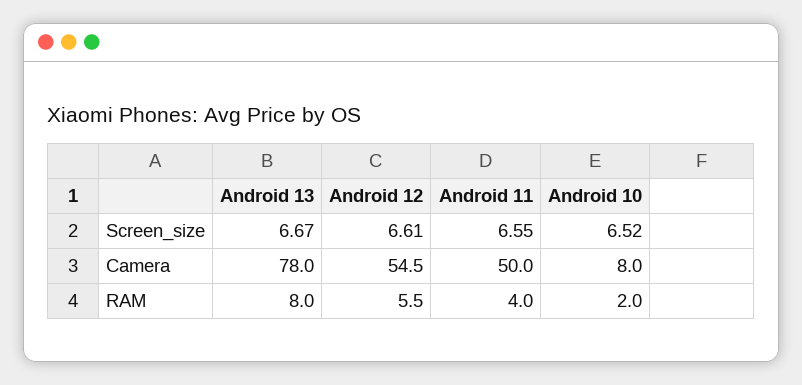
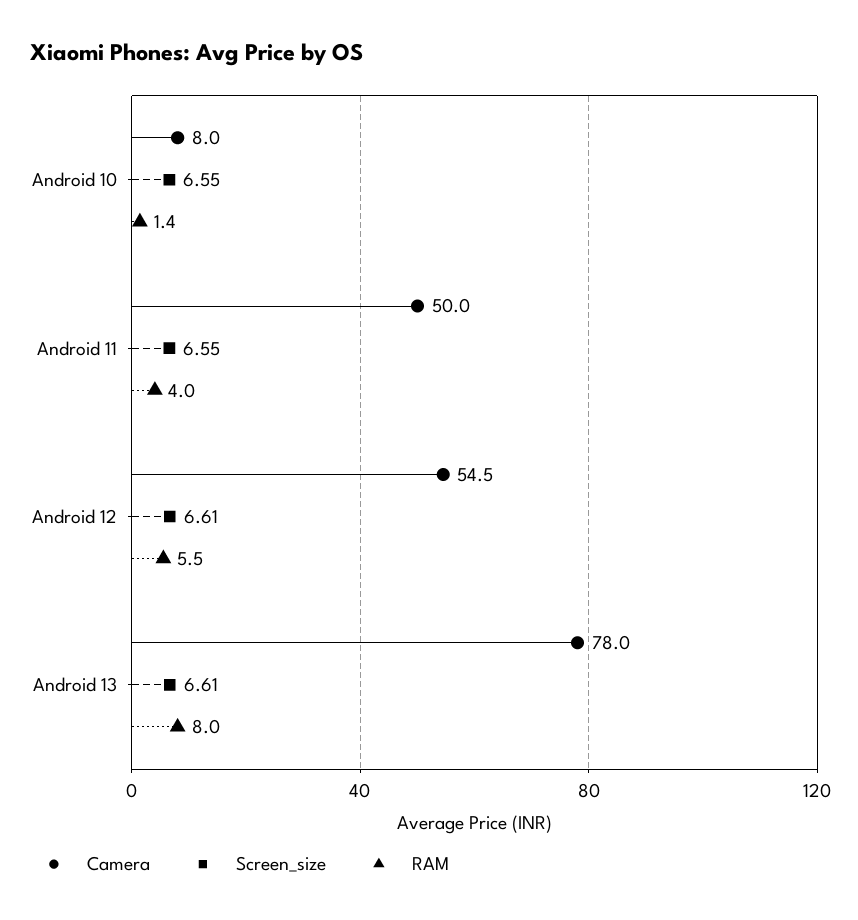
  {
    "Screen_size": {
-     "Android 13": 6.67,
+     "Android 13": 6.61,
      "Android 12": 6.61,
      "Android 11": 6.55,
-     "Android 10": 6.52
+     "Android 10": 6.55
    },
    "Camera": {
      "Android 13": 78,
      "Android 12": 54.5,
      "Android 11": 50,
      "Android 10": 8
    },
    "RAM": {
      "Android 13": 8,
      "Android 12": 5.5,
      "Android 11": 4,
-     "Android 10": 2
+     "Android 10": 1.4
    }
  }

